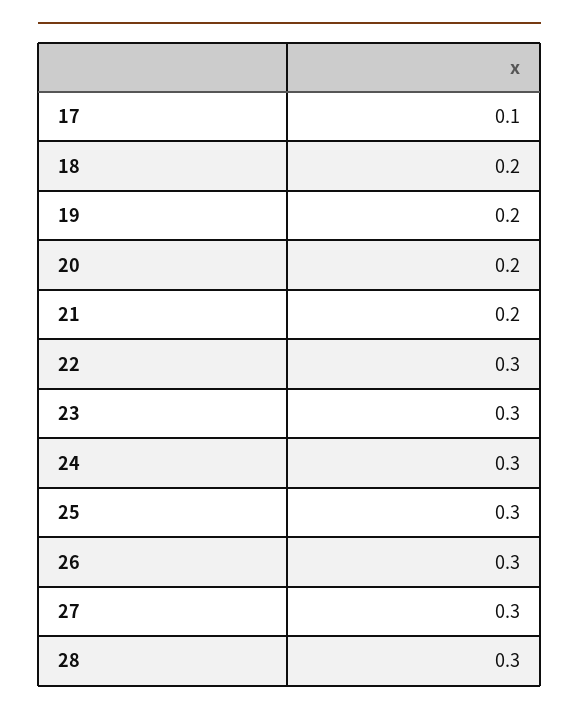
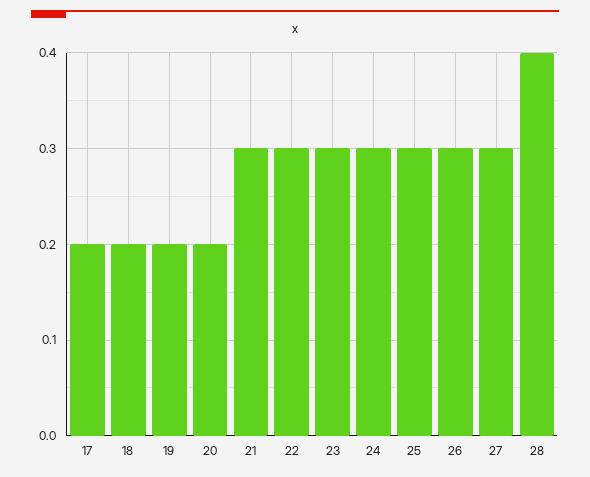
  {
-   "17": 0.1,
+   "17": 0.2,
    "18": 0.2,
    "19": 0.2,
    "20": 0.2,
-   "21": 0.2,
+   "21": 0.3,
    "22": 0.3,
    "23": 0.3,
    "24": 0.3,
    "25": 0.3,
    "26": 0.3,
    "27": 0.3,
-   "28": 0.3
+   "28": 0.4
  }

